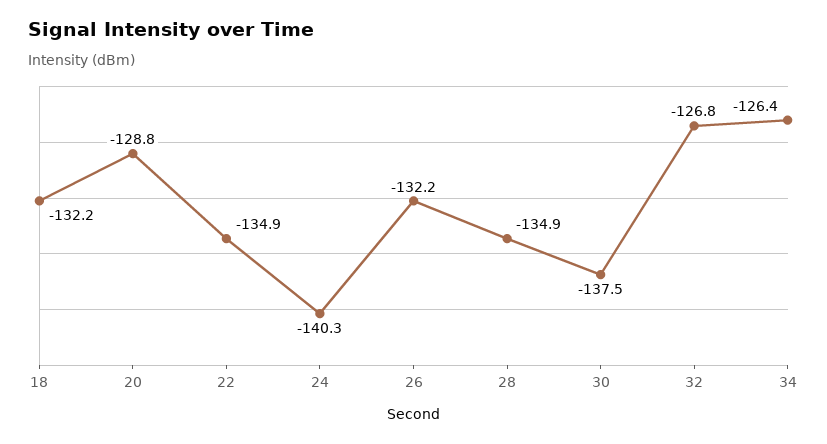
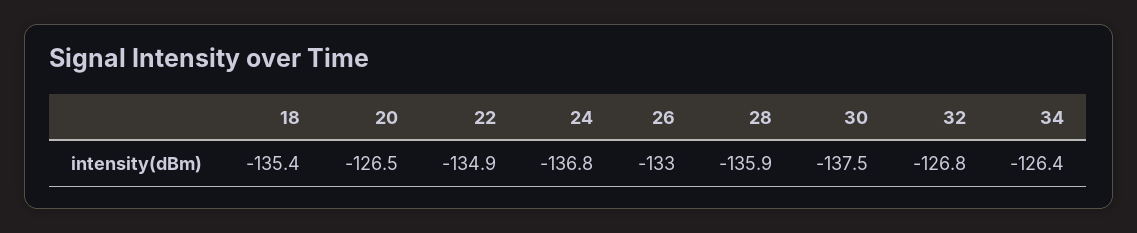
  {
-   "18": -132.2,
+   "18": -135.4,
-   "20": -128.8,
+   "20": -126.5,
    "22": -134.9,
-   "24": -140.3,
+   "24": -136.8,
-   "26": -132.2,
+   "26": -133,
-   "28": -134.9,
+   "28": -135.9,
    "30": -137.5,
    "32": -126.8,
    "34": -126.4
  }

